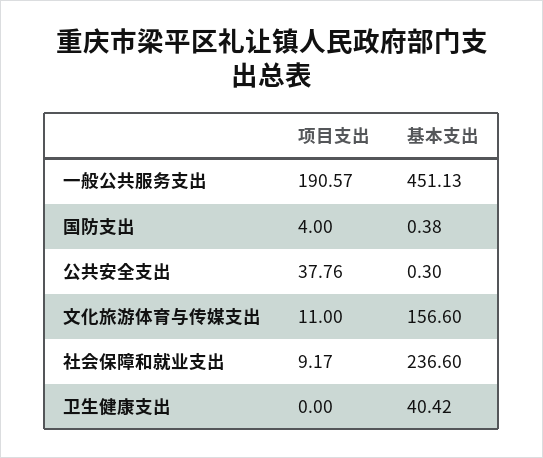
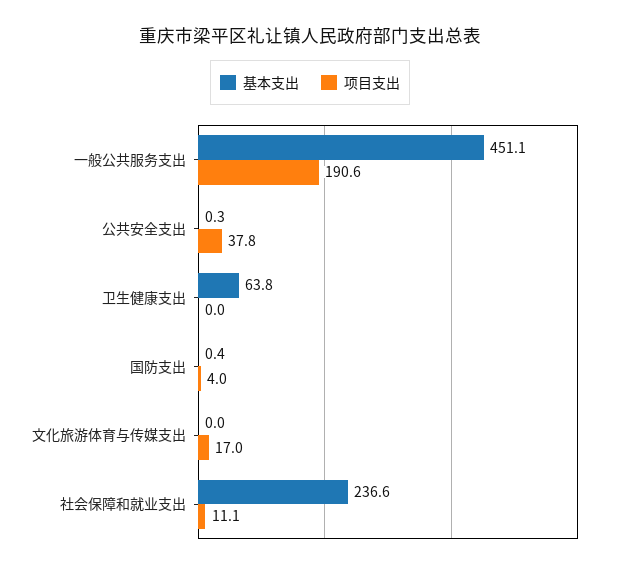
  {
    "项目支出": {
      "一般公共服务支出": 190.57,
      "国防支出": 4,
      "公共安全支出": 37.76,
-     "文化旅游体育与传媒支出": 11,
+     "文化旅游体育与传媒支出": 17,
-     "社会保障和就业支出": 9.17,
+     "社会保障和就业支出": 11.1,
      "卫生健康支出": 0
    },
    "基本支出": {
      "一般公共服务支出": 451.13,
      "国防支出": 0.38,
      "公共安全支出": 0.3,
-     "文化旅游体育与传媒支出": 156.6,
+     "文化旅游体育与传媒支出": 0,
      "社会保障和就业支出": 236.6,
-     "卫生健康支出": 40.42
+     "卫生健康支出": 63.8
    }
  }

